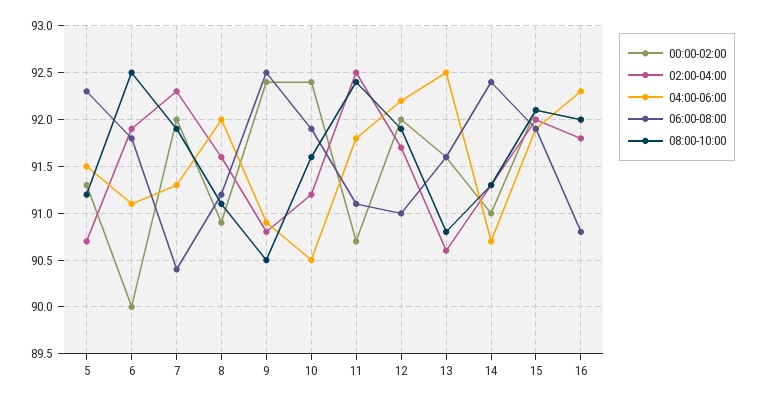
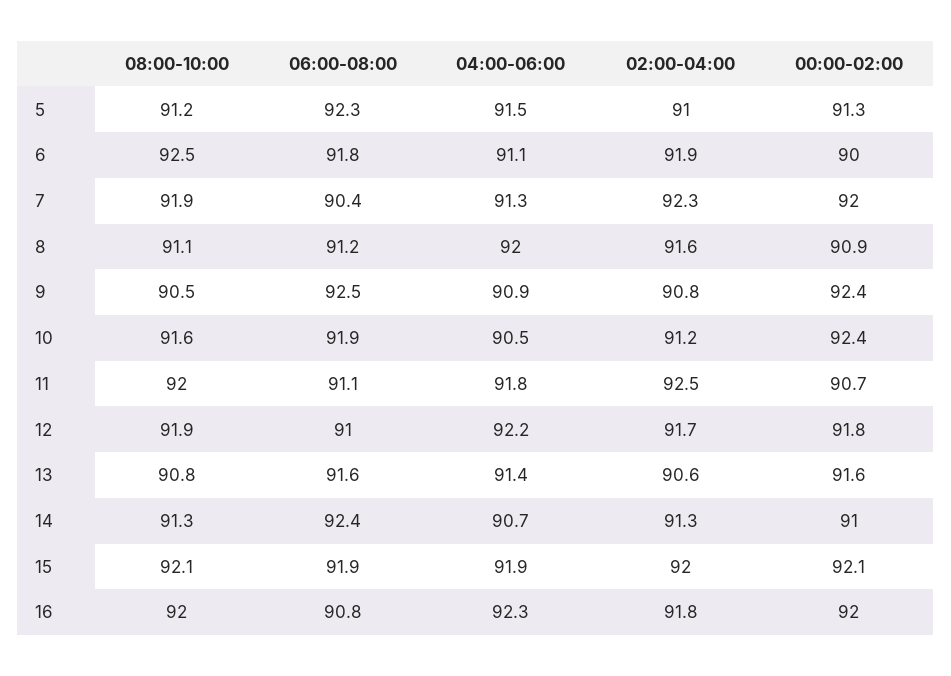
  {
    "00:00-02:00": {
      "5": 91.3,
      "6": 90,
      "7": 92,
      "8": 90.9,
      "9": 92.4,
      "10": 92.4,
      "11": 90.7,
-     "12": 92,
+     "12": 91.8,
      "13": 91.6,
      "14": 91,
      "15": 92.1,
      "16": 92
    },
    "02:00-04:00": {
-     "5": 90.7,
+     "5": 91,
      "6": 91.9,
      "7": 92.3,
      "8": 91.6,
      "9": 90.8,
      "10": 91.2,
      "11": 92.5,
      "12": 91.7,
      "13": 90.6,
      "14": 91.3,
      "15": 92,
      "16": 91.8
    },
    "04:00-06:00": {
      "5": 91.5,
      "6": 91.1,
      "7": 91.3,
      "8": 92,
      "9": 90.9,
      "10": 90.5,
      "11": 91.8,
      "12": 92.2,
-     "13": 92.5,
+     "13": 91.4,
      "14": 90.7,
      "15": 91.9,
      "16": 92.3
    },
    "06:00-08:00": {
      "5": 92.3,
      "6": 91.8,
      "7": 90.4,
      "8": 91.2,
      "9": 92.5,
      "10": 91.9,
      "11": 91.1,
      "12": 91,
      "13": 91.6,
      "14": 92.4,
      "15": 91.9,
      "16": 90.8
    },
    "08:00-10:00": {
      "5": 91.2,
      "6": 92.5,
      "7": 91.9,
      "8": 91.1,
      "9": 90.5,
      "10": 91.6,
-     "11": 92.4,
+     "11": 92,
      "12": 91.9,
      "13": 90.8,
      "14": 91.3,
      "15": 92.1,
      "16": 92
    }
  }

